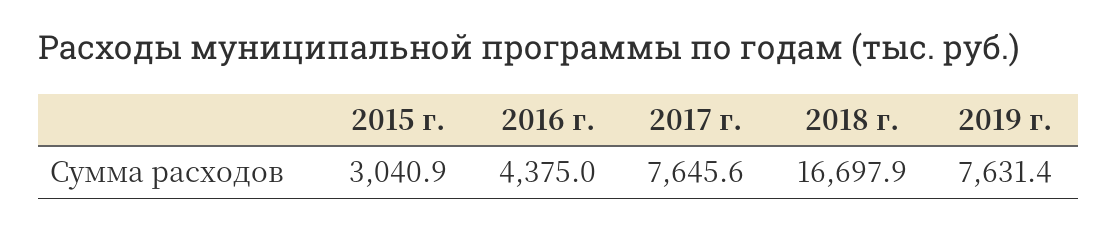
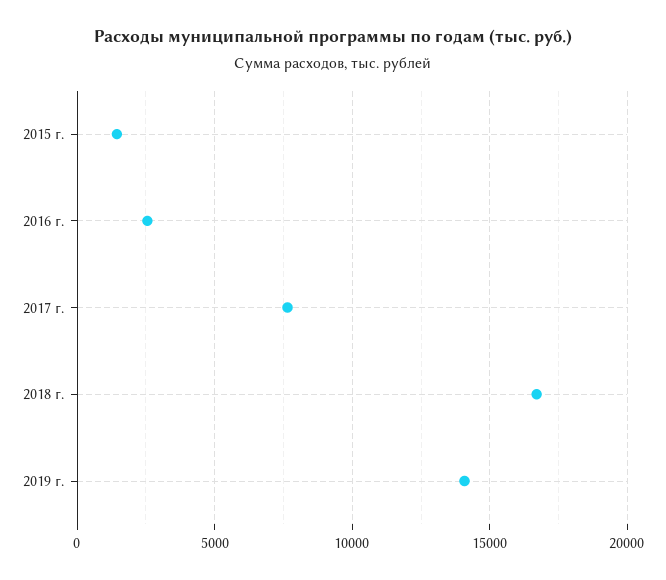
  {
-   "2015 г.": 3040.9,
+   "2015 г.": 1500,
-   "2016 г.": 4375,
+   "2016 г.": 2500,
    "2017 г.": 7645.6,
    "2018 г.": 16697.9,
-   "2019 г.": 7631.4
+   "2019 г.": 14000
  }

